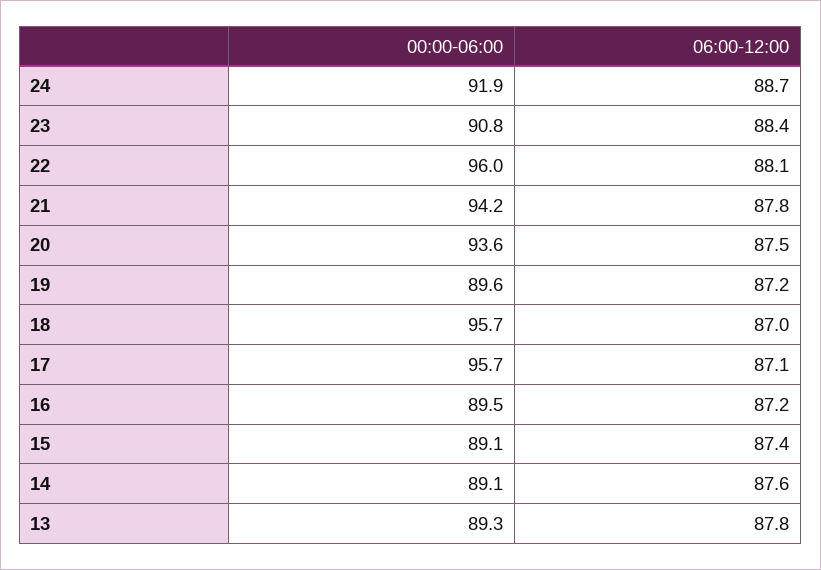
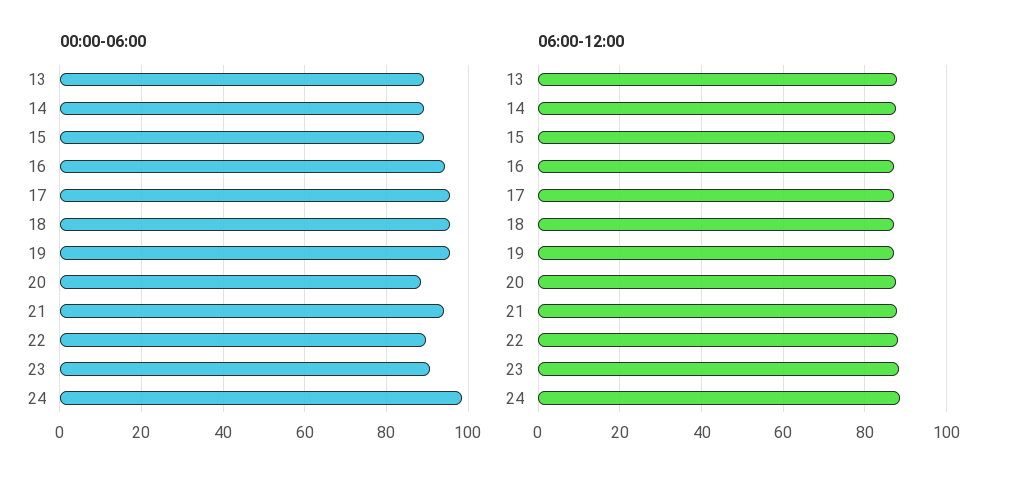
  {
    "00:00-06:00": {
-     "24": 91.9,
+     "24": 98,
      "23": 90.8,
-     "22": 96,
+     "22": 90,
      "21": 94.2,
-     "20": 93.6,
+     "20": 88,
-     "19": 89.6,
+     "19": 96,
      "18": 95.7,
      "17": 95.7,
-     "16": 89.5,
+     "16": 94,
      "15": 89.1,
      "14": 89.1,
      "13": 89.3
    },
    "06:00-12:00": {
      "24": 88.7,
      "23": 88.4,
      "22": 88.1,
      "21": 87.8,
      "20": 87.5,
      "19": 87.2,
      "18": 87,
      "17": 87.1,
      "16": 87.2,
      "15": 87.4,
      "14": 87.6,
      "13": 87.8
    }
  }

